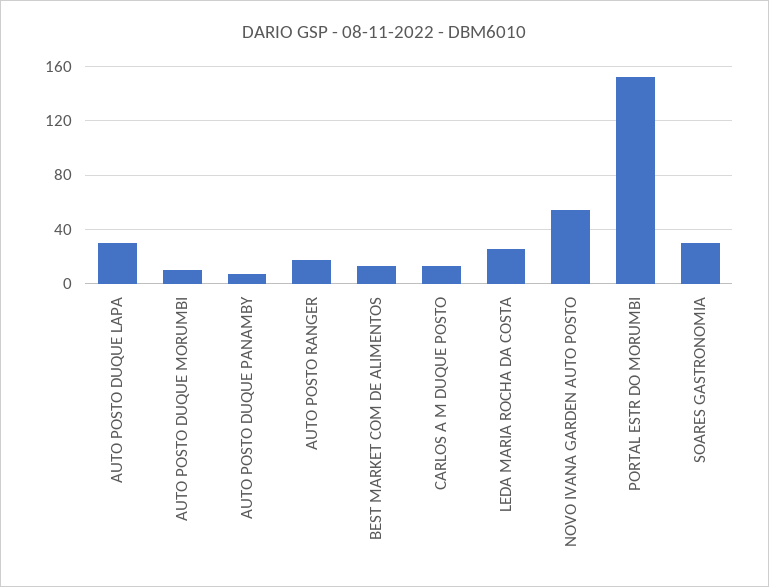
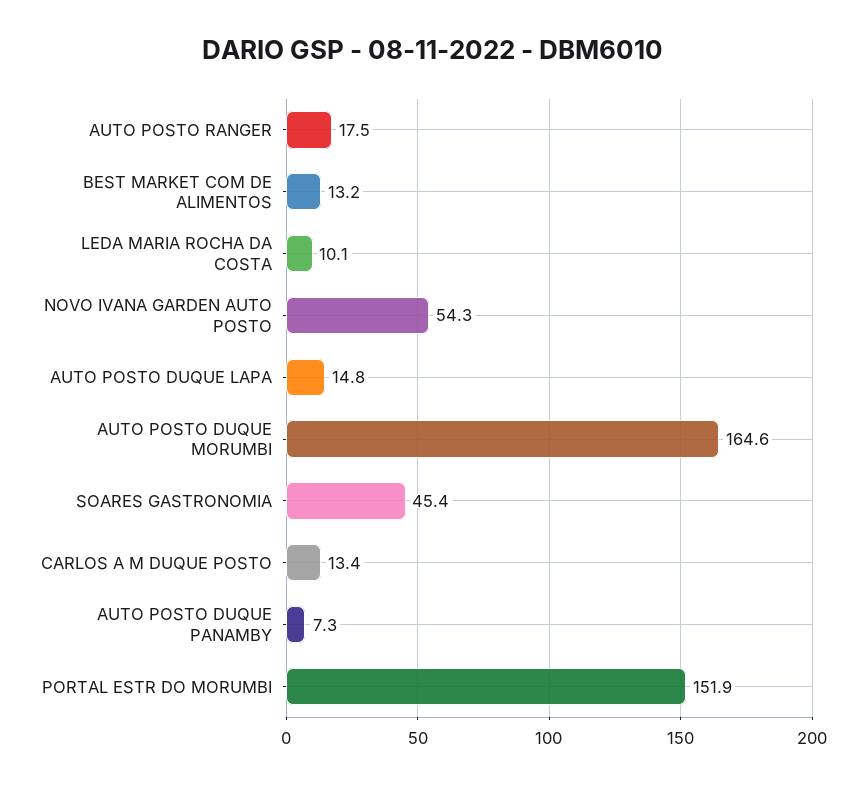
  {
-   "AUTO POSTO DUQUE LAPA": 30,
+   "AUTO POSTO DUQUE LAPA": 14.8,
-   "AUTO POSTO DUQUE MORUMBI": 10,
+   "AUTO POSTO DUQUE MORUMBI": 164.6,
    "AUTO POSTO DUQUE PANAMBY": 7.3,
    "AUTO POSTO RANGER": 17.5,
    "BEST MARKET COM DE ALIMENTOS": 13.2,
    "CARLOS A M DUQUE POSTO": 13.4,
-   "LEDA MARIA ROCHA DA COSTA": 25,
+   "LEDA MARIA ROCHA DA COSTA": 10.1,
    "NOVO IVANA GARDEN AUTO POSTO": 54.3,
    "PORTAL ESTR DO MORUMBI": 151.9,
-   "SOARES GASTRONOMIA": 30
+   "SOARES GASTRONOMIA": 45.4
  }

